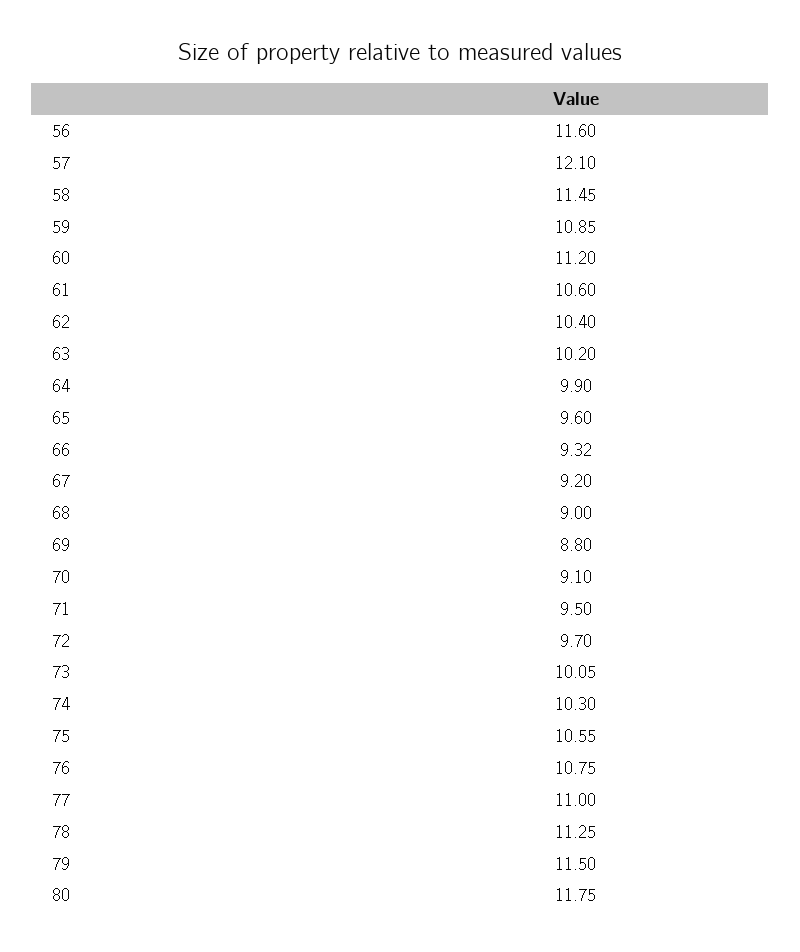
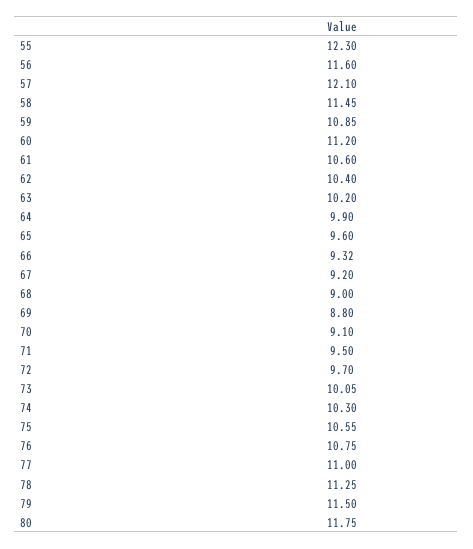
  {
    "56": 11.6,
    "57": 12.1,
    "58": 11.45,
    "59": 10.85,
    "60": 11.2,
    "61": 10.6,
    "62": 10.4,
    "63": 10.2,
    "64": 9.9,
    "65": 9.6,
    "66": 9.32,
    "67": 9.2,
    "68": 9,
    "69": 8.8,
    "70": 9.1,
    "71": 9.5,
    "72": 9.7,
    "73": 10.05,
    "74": 10.3,
    "75": 10.55,
    "76": 10.75,
    "77": 11,
    "78": 11.25,
    "79": 11.5,
-   "80": 11.75
+   "80": 11.75,
+   "55": 12.3
  }

